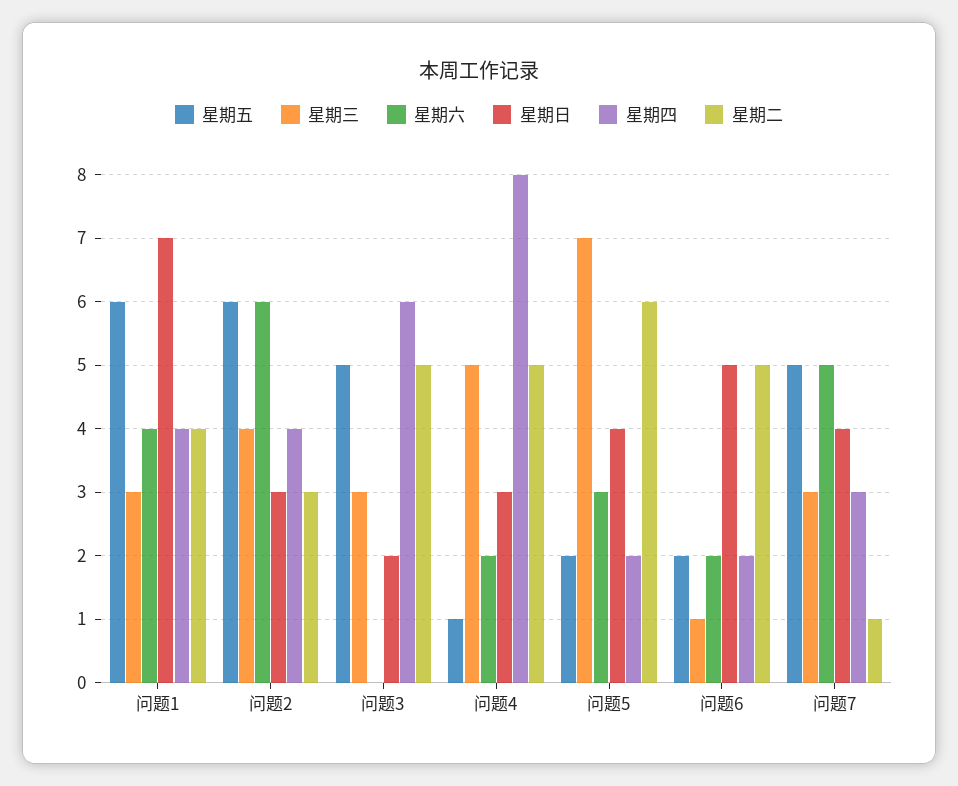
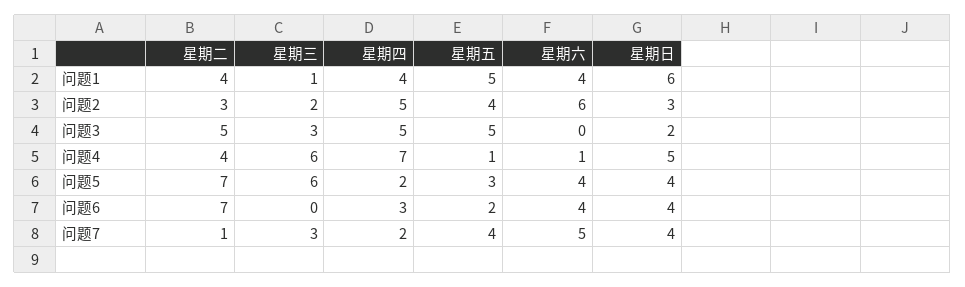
  {
    "星期五": {
-     "问题1": 6,
+     "问题1": 5,
-     "问题2": 6,
+     "问题2": 4,
      "问题3": 5,
      "问题4": 1,
-     "问题5": 2,
+     "问题5": 3,
      "问题6": 2,
-     "问题7": 5
+     "问题7": 4
    },
    "星期三": {
-     "问题1": 3,
+     "问题1": 1,
-     "问题2": 4,
+     "问题2": 2,
      "问题3": 3,
-     "问题4": 5,
+     "问题4": 6,
-     "问题5": 7,
+     "问题5": 6,
-     "问题6": 1,
+     "问题6": 0,
      "问题7": 3
    },
    "星期六": {
      "问题1": 4,
      "问题2": 6,
      "问题3": 0,
-     "问题4": 2,
+     "问题4": 1,
-     "问题5": 3,
+     "问题5": 4,
-     "问题6": 2,
+     "问题6": 4,
      "问题7": 5
    },
    "星期日": {
-     "问题1": 7,
+     "问题1": 6,
      "问题2": 3,
      "问题3": 2,
-     "问题4": 3,
+     "问题4": 5,
      "问题5": 4,
-     "问题6": 5,
+     "问题6": 4,
      "问题7": 4
    },
    "星期四": {
      "问题1": 4,
-     "问题2": 4,
+     "问题2": 5,
-     "问题3": 6,
+     "问题3": 5,
-     "问题4": 8,
+     "问题4": 7,
      "问题5": 2,
-     "问题6": 2,
+     "问题6": 3,
-     "问题7": 3
+     "问题7": 2
    },
    "星期二": {
      "问题1": 4,
      "问题2": 3,
      "问题3": 5,
-     "问题4": 5,
+     "问题4": 4,
-     "问题5": 6,
+     "问题5": 7,
-     "问题6": 5,
+     "问题6": 7,
      "问题7": 1
    }
  }

